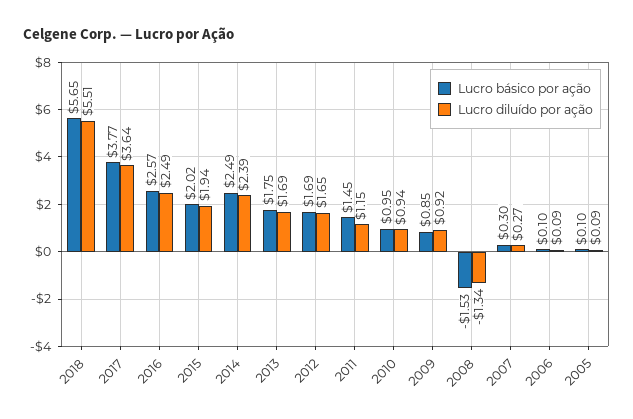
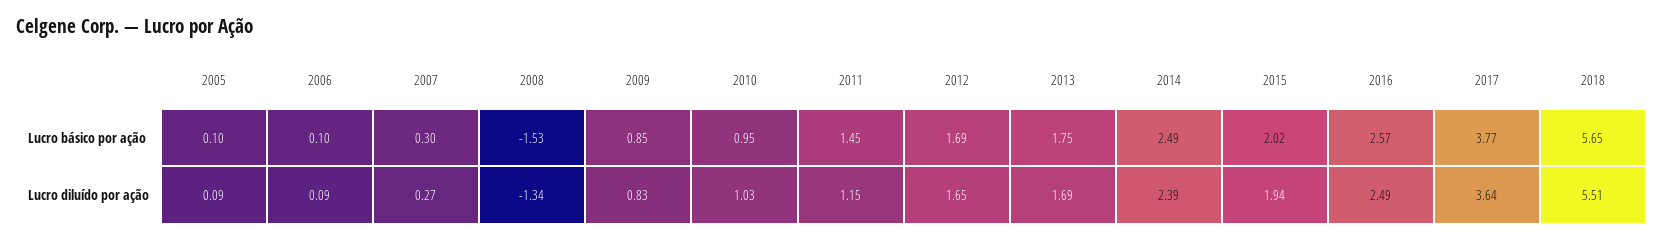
  {
    "Lucro básico por ação": {
      "2018": 5.65,
      "2017": 3.77,
      "2016": 2.57,
      "2015": 2.02,
      "2014": 2.49,
      "2013": 1.75,
      "2012": 1.69,
      "2011": 1.45,
      "2010": 0.95,
      "2009": 0.85,
      "2008": -1.53,
      "2007": 0.3,
      "2006": 0.1,
      "2005": 0.1
    },
    "Lucro diluído por ação": {
      "2018": 5.51,
      "2017": 3.64,
      "2016": 2.49,
      "2015": 1.94,
      "2014": 2.39,
      "2013": 1.69,
      "2012": 1.65,
      "2011": 1.15,
-     "2010": 0.94,
+     "2010": 1.03,
-     "2009": 0.92,
+     "2009": 0.83,
      "2008": -1.34,
      "2007": 0.27,
      "2006": 0.09,
      "2005": 0.09
    }
  }

